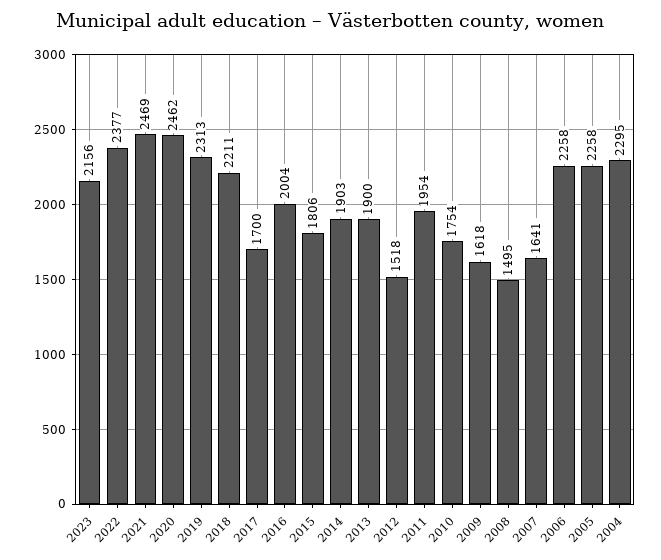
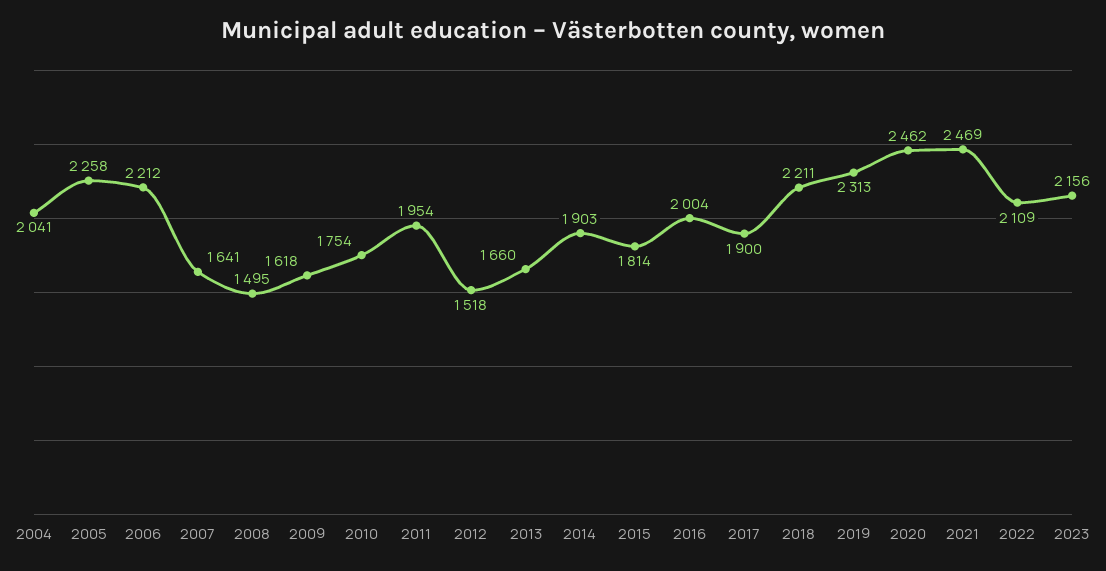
  {
    "2023": 2156,
-   "2022": 2377,
+   "2022": 2109,
    "2021": 2469,
    "2020": 2462,
    "2019": 2313,
    "2018": 2211,
-   "2017": 1700,
+   "2017": 1900,
    "2016": 2004,
-   "2015": 1806,
+   "2015": 1814,
    "2014": 1903,
-   "2013": 1900,
+   "2013": 1660,
    "2012": 1518,
    "2011": 1954,
    "2010": 1754,
    "2009": 1618,
    "2008": 1495,
    "2007": 1641,
-   "2006": 2258,
+   "2006": 2212,
    "2005": 2258,
-   "2004": 2295
+   "2004": 2041
  }

